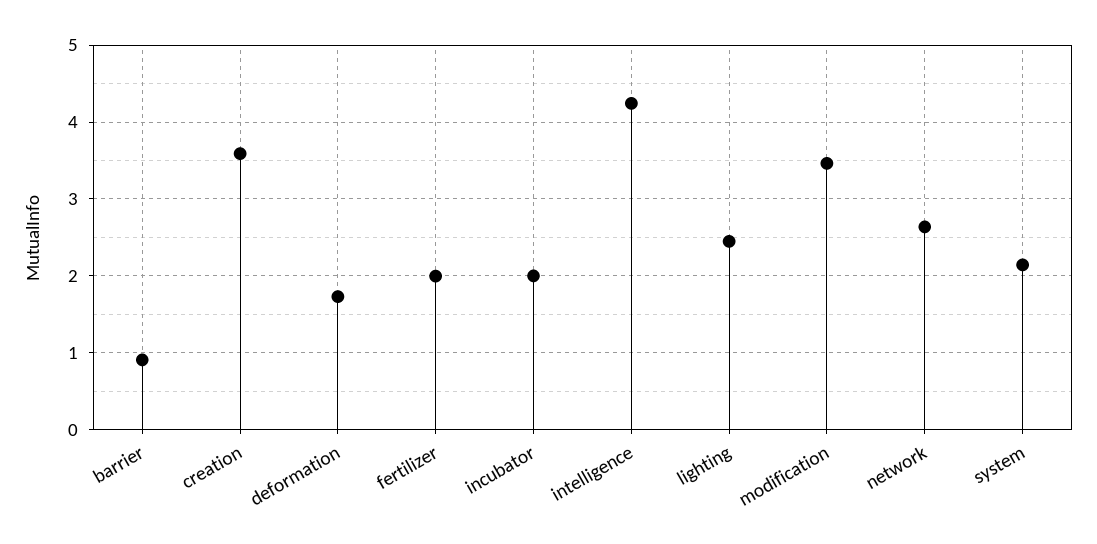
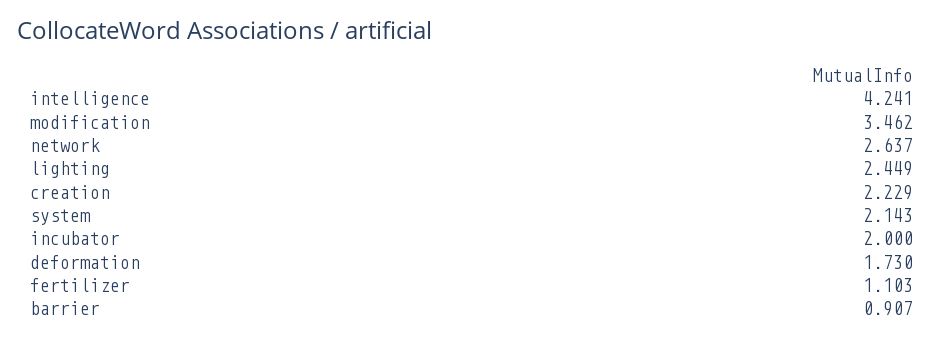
  {
    "barrier": 0.907,
-   "creation": 3.6,
+   "creation": 2.229,
    "deformation": 1.73,
-   "fertilizer": 2,
+   "fertilizer": 1.103,
    "incubator": 2,
    "intelligence": 4.241,
    "lighting": 2.449,
    "modification": 3.462,
    "network": 2.637,
    "system": 2.143
  }

